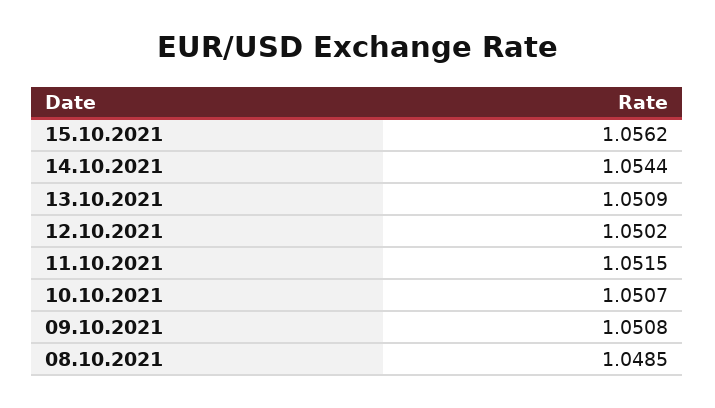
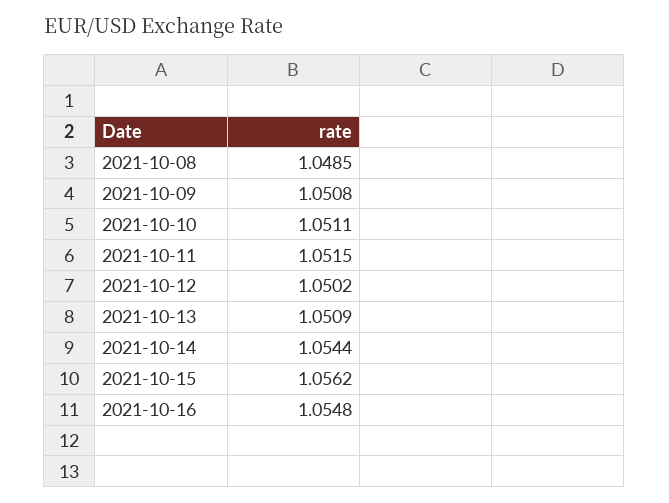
  {
    "15.10.2021": 1.0562,
    "14.10.2021": 1.0544,
    "13.10.2021": 1.0509,
    "12.10.2021": 1.0502,
    "11.10.2021": 1.0515,
-   "10.10.2021": 1.0507,
+   "10.10.2021": 1.0511,
    "09.10.2021": 1.0508,
-   "08.10.2021": 1.0485
+   "08.10.2021": 1.0485,
+   "2021-10-16": 1.0548
  }

